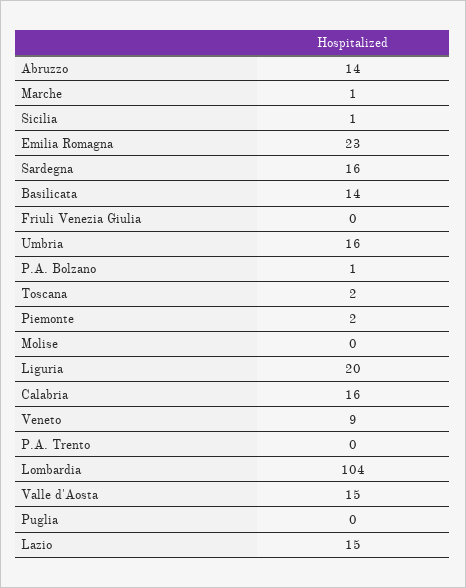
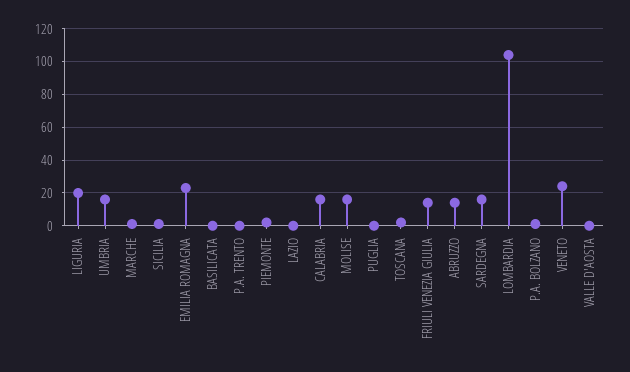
  {
    "Abruzzo": 14,
    "Marche": 1,
    "Sicilia": 1,
    "Emilia Romagna": 23,
    "Sardegna": 16,
-   "Basilicata": 14,
+   "Basilicata": 0,
-   "Friuli Venezia Giulia": 0,
+   "Friuli Venezia Giulia": 15,
    "Umbria": 16,
    "P.A. Bolzano": 1,
    "Toscana": 2,
    "Piemonte": 2,
-   "Molise": 0,
+   "Molise": 15,
    "Liguria": 20,
    "Calabria": 16,
-   "Veneto": 9,
+   "Veneto": 25,
    "P.A. Trento": 0,
    "Lombardia": 104,
-   "Valle d'Aosta": 15,
+   "Valle d'Aosta": 0,
    "Puglia": 0,
-   "Lazio": 15
+   "Lazio": 0
  }

